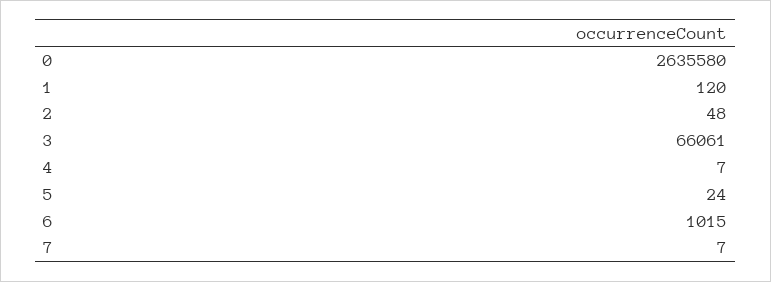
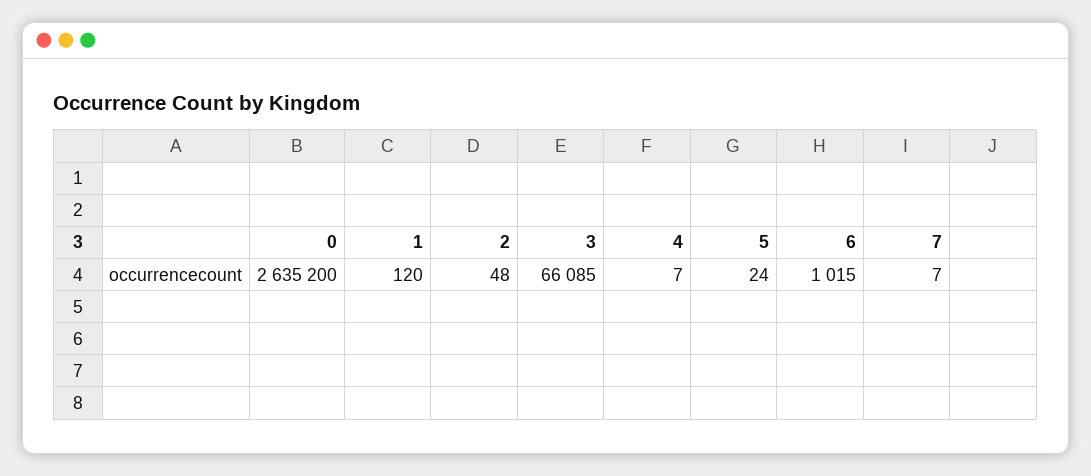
  {
-   "0": 2635580,
+   "0": 2635200,
    "1": 120,
    "2": 48,
-   "3": 66061,
+   "3": 66085,
    "4": 7,
    "5": 24,
    "6": 1015,
    "7": 7
  }

